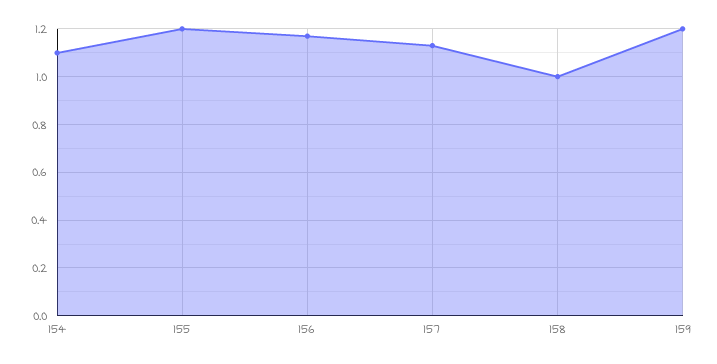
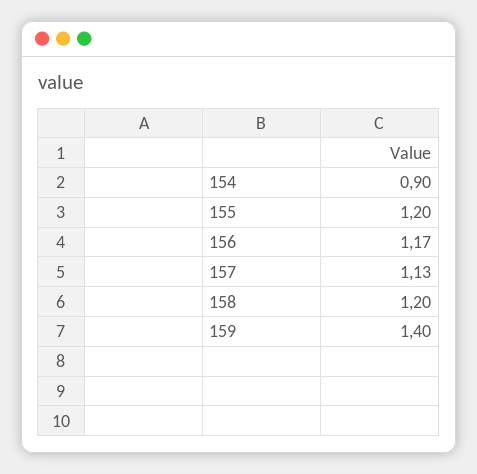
  {
-   "154": 1.1,
+   "154": 0.9,
    "155": 1.2,
    "156": 1.17,
    "157": 1.13,
-   "158": 1,
+   "158": 1.2,
-   "159": 1.2
+   "159": 1.4
  }

